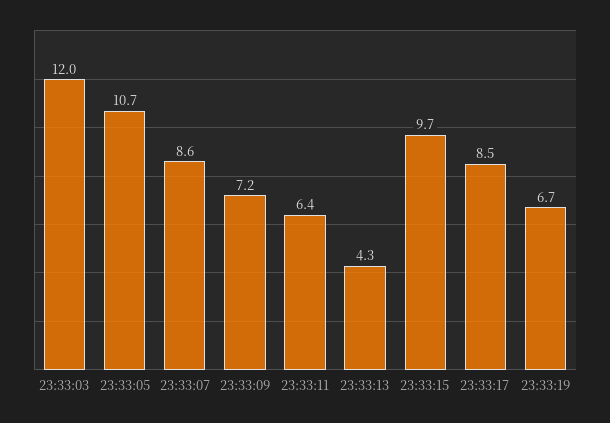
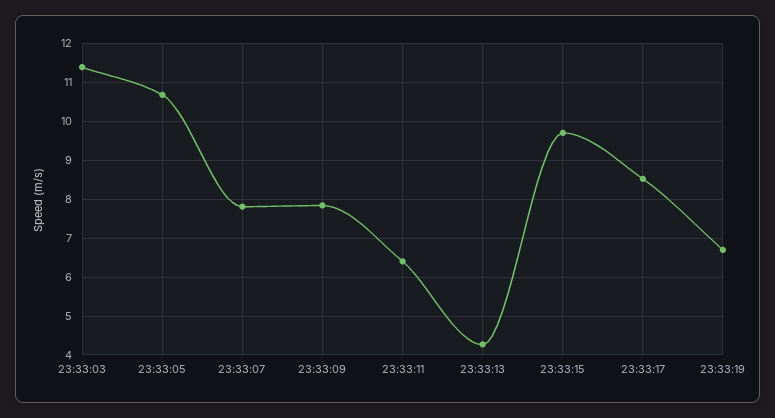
  {
-   "23:33:03": 12,
+   "23:33:03": 11.4,
    "23:33:05": 10.7,
-   "23:33:07": 8.6,
+   "23:33:07": 7.8,
-   "23:33:09": 7.2,
+   "23:33:09": 7.8,
    "23:33:11": 6.4,
    "23:33:13": 4.3,
    "23:33:15": 9.7,
    "23:33:17": 8.5,
    "23:33:19": 6.7
  }

